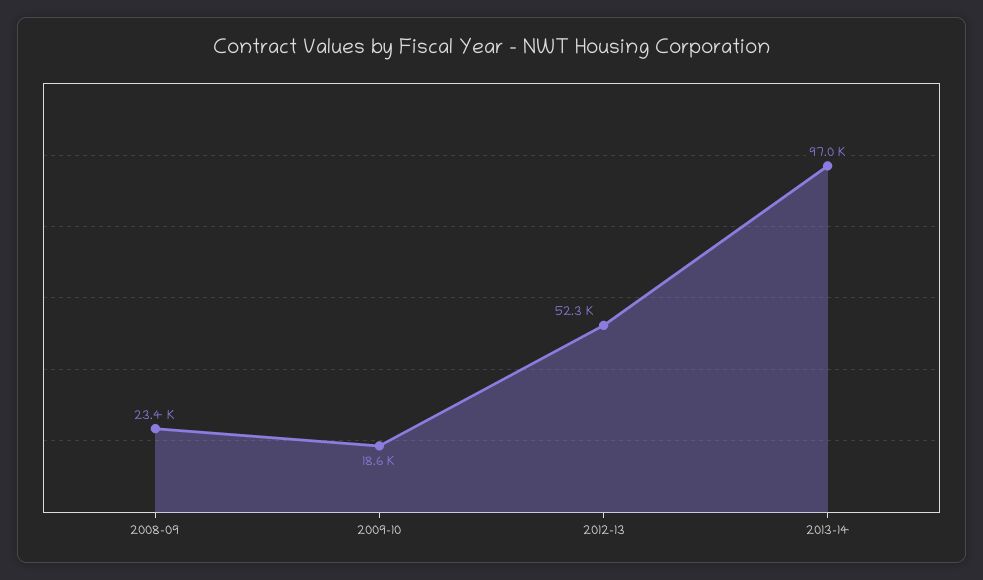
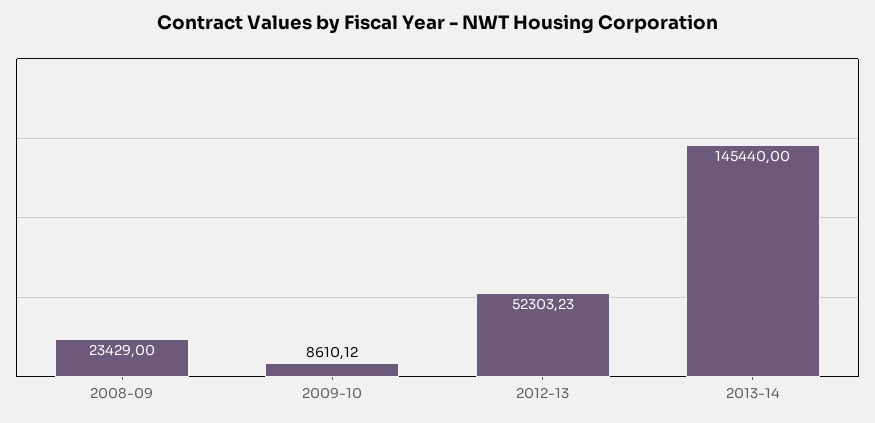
  {
    "2008-09": 23429,
-   "2009-10": 18600,
+   "2009-10": 8610.12,
    "2012-13": 52303.23,
-   "2013-14": 97000
+   "2013-14": 145440
  }

